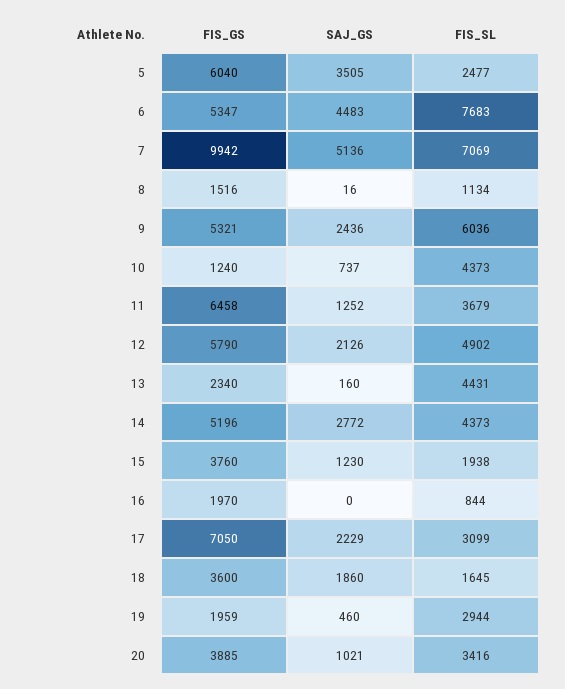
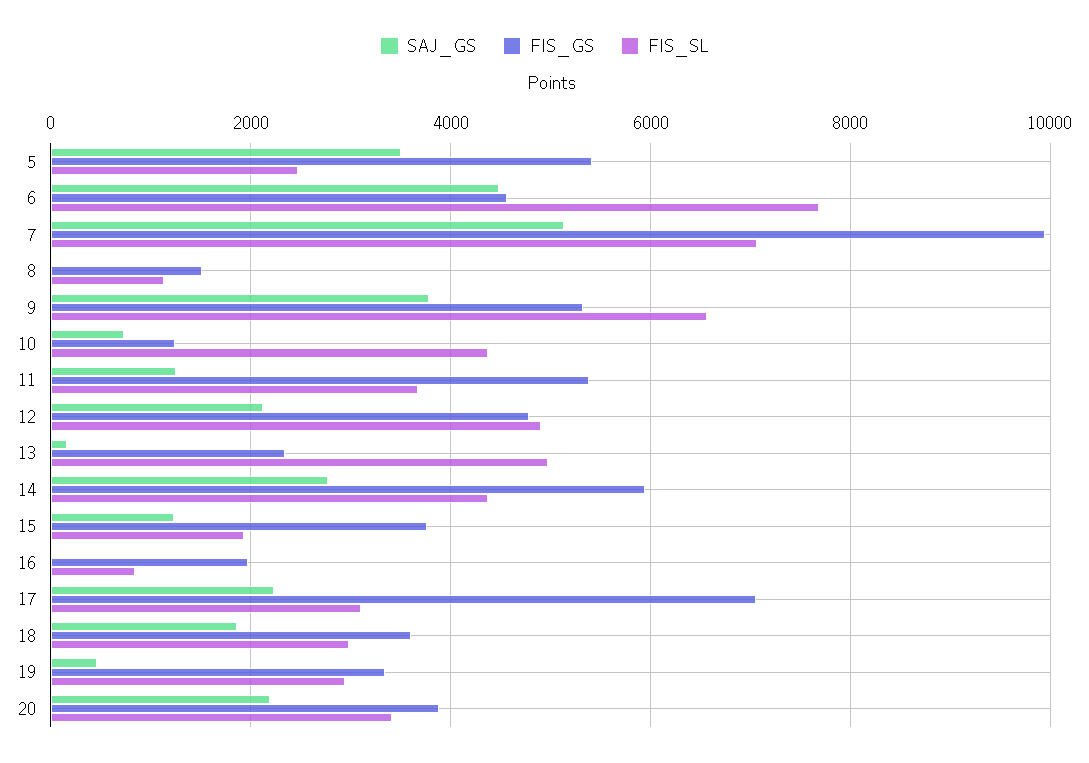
  {
    "FIS_GS": {
-     "5": 6040,
+     "5": 5400,
-     "6": 5347,
+     "6": 4600,
      "7": 9942,
      "8": 1516,
      "9": 5321,
      "10": 1240,
-     "11": 6458,
+     "11": 5400,
-     "12": 5790,
+     "12": 4800,
      "13": 2340,
-     "14": 5196,
+     "14": 6000,
      "15": 3760,
      "16": 1970,
      "17": 7050,
      "18": 3600,
-     "19": 1959,
+     "19": 3400,
      "20": 3885
    },
    "SAJ_GS": {
      "5": 3505,
      "6": 4483,
      "7": 5136,
      "8": 16,
-     "9": 2436,
+     "9": 3800,
      "10": 737,
      "11": 1252,
      "12": 2126,
      "13": 160,
      "14": 2772,
      "15": 1230,
      "16": 0,
      "17": 2229,
      "18": 1860,
      "19": 460,
-     "20": 1021
+     "20": 2200
    },
    "FIS_SL": {
      "5": 2477,
      "6": 7683,
      "7": 7069,
      "8": 1134,
-     "9": 6036,
+     "9": 6600,
      "10": 4373,
      "11": 3679,
      "12": 4902,
-     "13": 4431,
+     "13": 5000,
      "14": 4373,
      "15": 1938,
      "16": 844,
      "17": 3099,
-     "18": 1645,
+     "18": 3000,
      "19": 2944,
      "20": 3416
    }
  }

